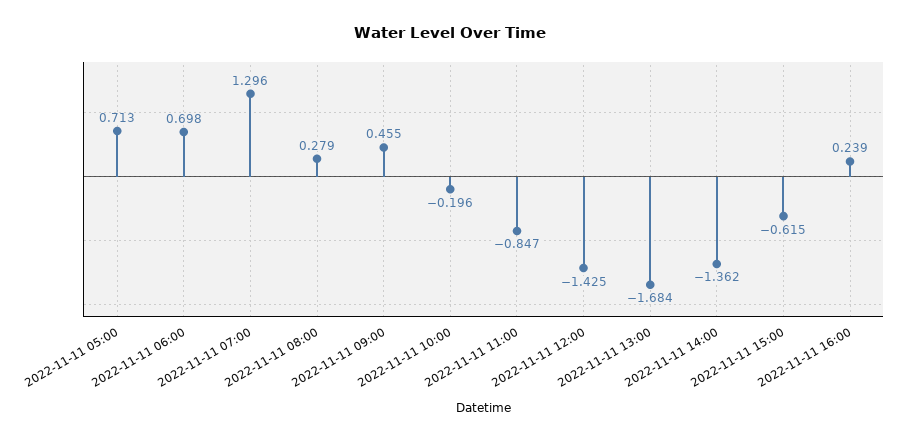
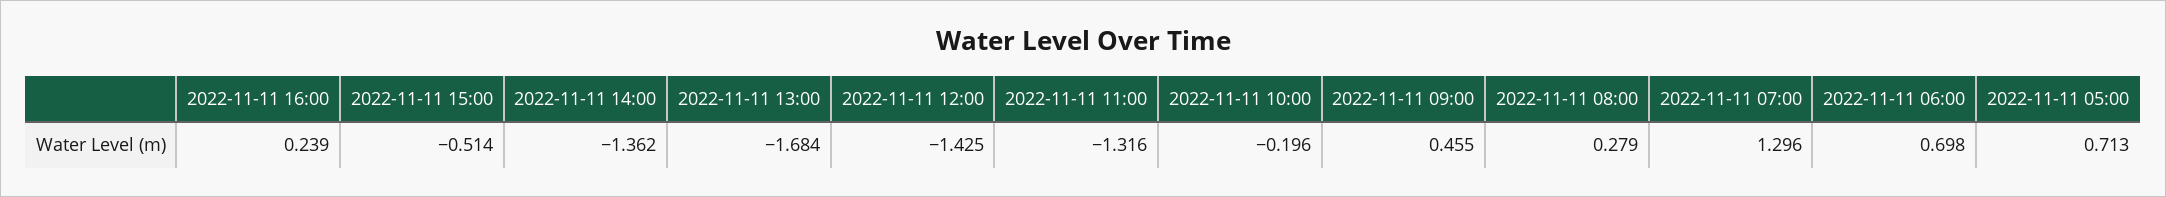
  {
    "2022-11-11 05:00": 0.713,
    "2022-11-11 06:00": 0.698,
    "2022-11-11 07:00": 1.296,
    "2022-11-11 08:00": 0.279,
    "2022-11-11 09:00": 0.455,
    "2022-11-11 10:00": -0.196,
-   "2022-11-11 11:00": -0.847,
+   "2022-11-11 11:00": -1.316,
    "2022-11-11 12:00": -1.425,
    "2022-11-11 13:00": -1.684,
    "2022-11-11 14:00": -1.362,
-   "2022-11-11 15:00": -0.615,
+   "2022-11-11 15:00": -0.514,
    "2022-11-11 16:00": 0.239
  }

